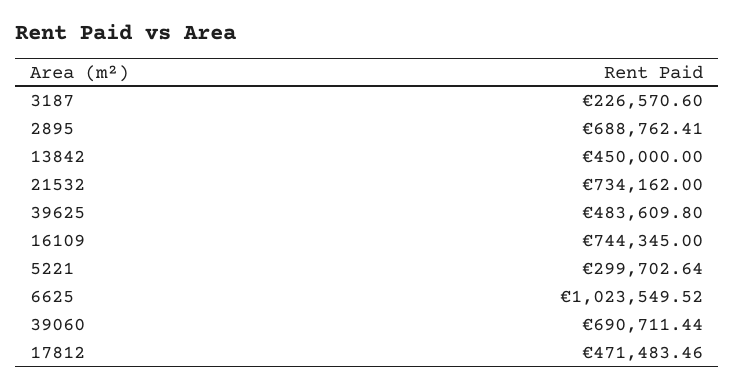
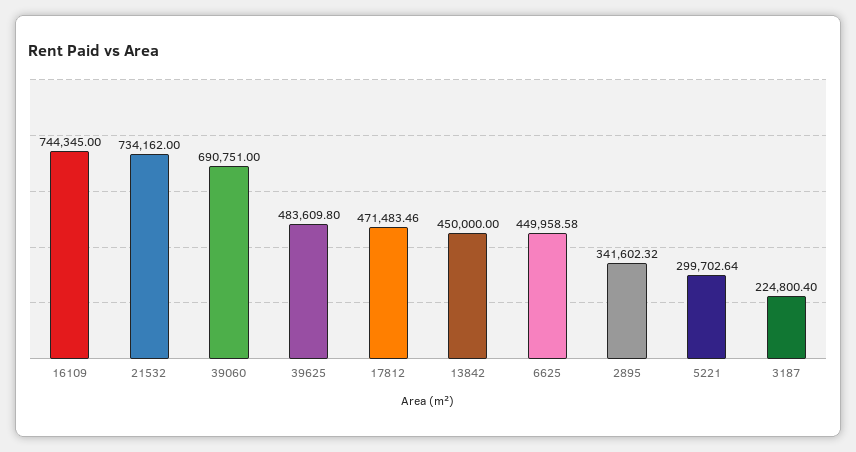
  {
-   "3187": 226570.6,
+   "3187": 224800.4,
-   "2895": 688762.41,
+   "2895": 341602.32,
    "13842": 450000,
    "21532": 734162,
    "39625": 483609.8,
    "16109": 744345,
    "5221": 299702.64,
-   "6625": 1023549.52,
+   "6625": 449958.58,
-   "39060": 690711.44,
+   "39060": 690751,
    "17812": 471483.46
  }

